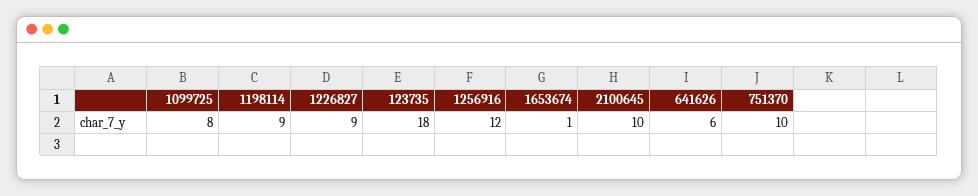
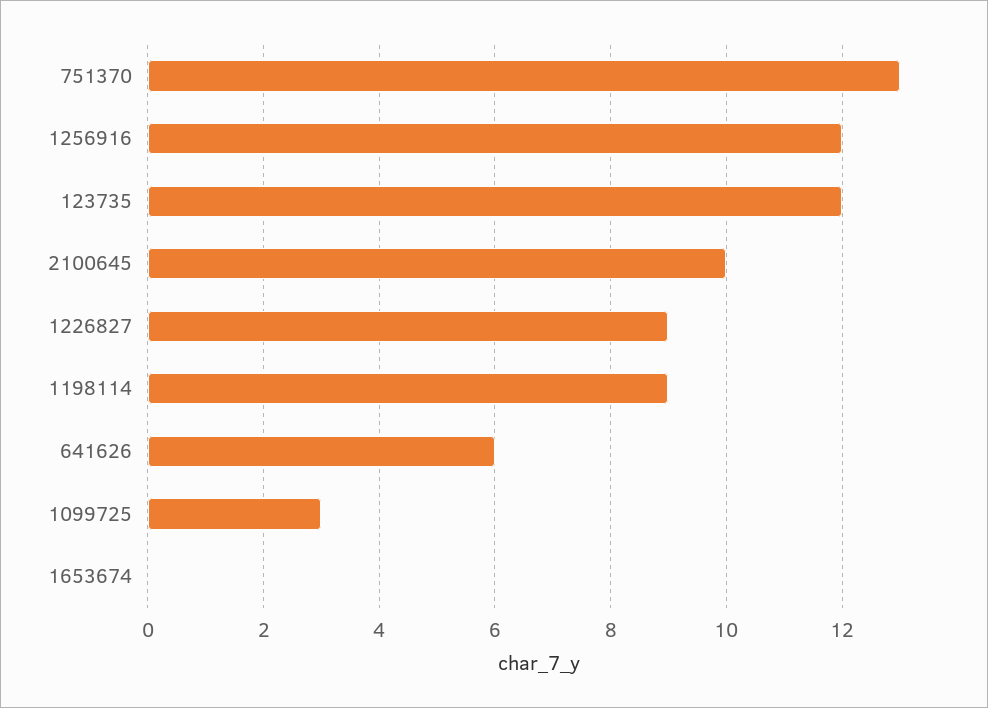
  {
-   "1099725": 8,
+   "1099725": 3,
    "1198114": 9,
    "1226827": 9,
-   "123735": 18,
+   "123735": 12,
    "1256916": 12,
-   "1653674": 1,
+   "1653674": 0,
    "2100645": 10,
    "641626": 6,
-   "751370": 10
+   "751370": 13
  }

